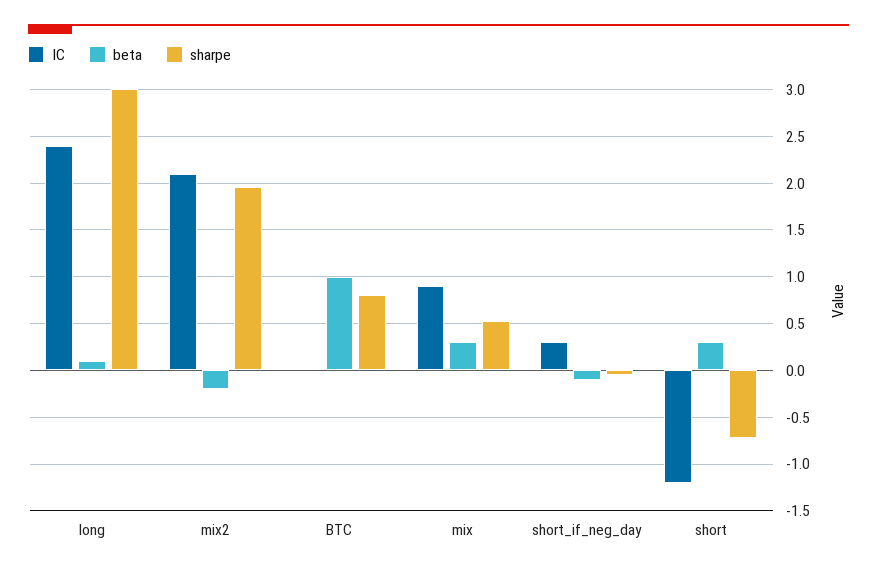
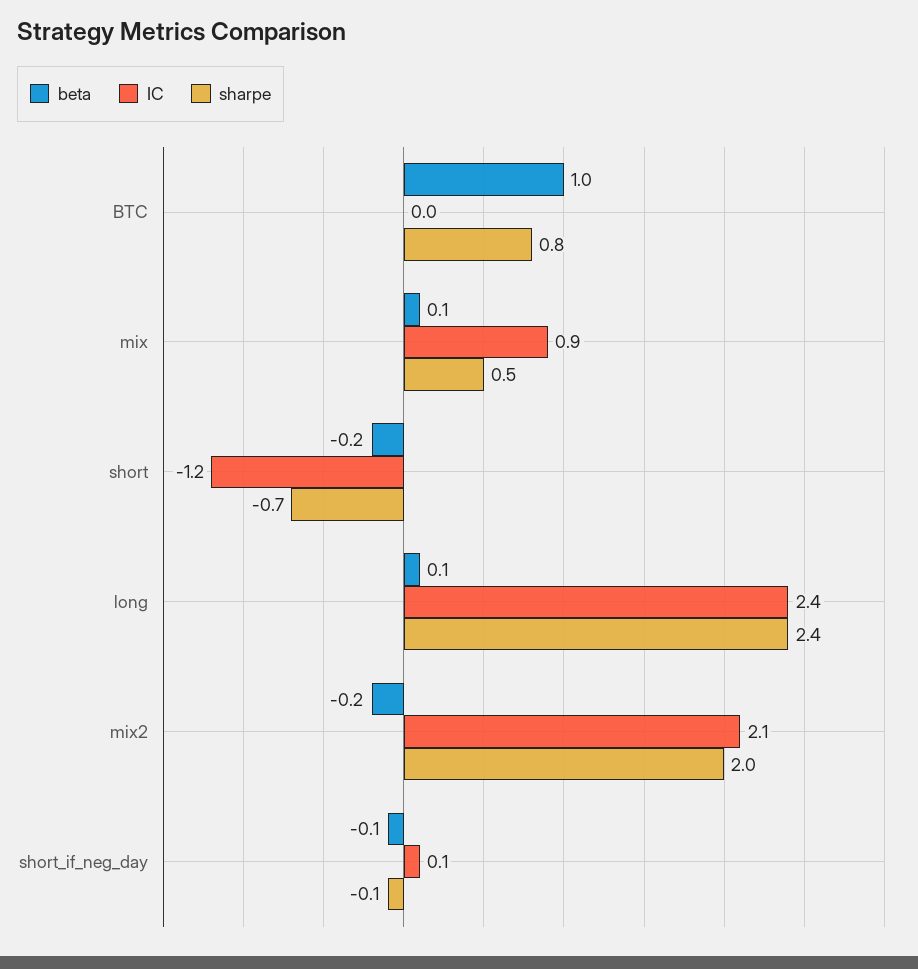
  {
    "IC": {
      "long": 2.4,
      "mix2": 2.1,
      "BTC": 0,
      "mix": 0.9,
-     "short_if_neg_day": 0.3,
+     "short_if_neg_day": 0.1,
      "short": -1.2
    },
    "beta": {
      "long": 0.1,
      "mix2": -0.2,
      "BTC": 1,
-     "mix": 0.3,
+     "mix": 0.1,
      "short_if_neg_day": -0.1,
-     "short": 0.3
+     "short": -0.2
    },
    "sharpe": {
-     "long": 3,
+     "long": 2.4,
      "mix2": 2,
      "BTC": 0.8,
      "mix": 0.5,
      "short_if_neg_day": -0.1,
      "short": -0.7
    }
  }

